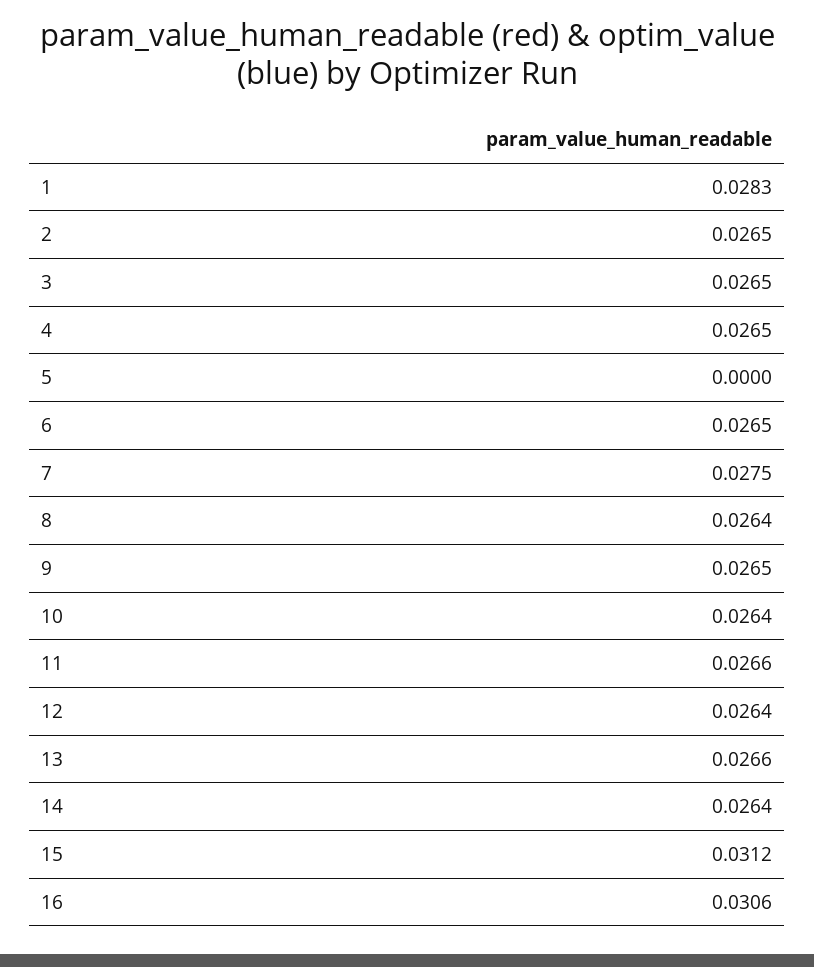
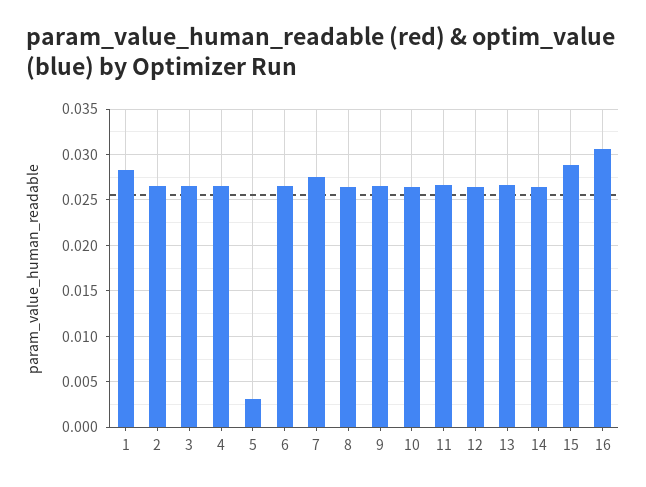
  {
    "1": 0.0283,
    "2": 0.0265,
    "3": 0.0265,
    "4": 0.0265,
-   "5": 0,
+   "5": 0.003,
    "6": 0.0265,
    "7": 0.0275,
    "8": 0.0264,
    "9": 0.0265,
    "10": 0.0264,
    "11": 0.0266,
    "12": 0.0264,
    "13": 0.0266,
    "14": 0.0264,
-   "15": 0.0312,
+   "15": 0.029,
    "16": 0.0306
  }

